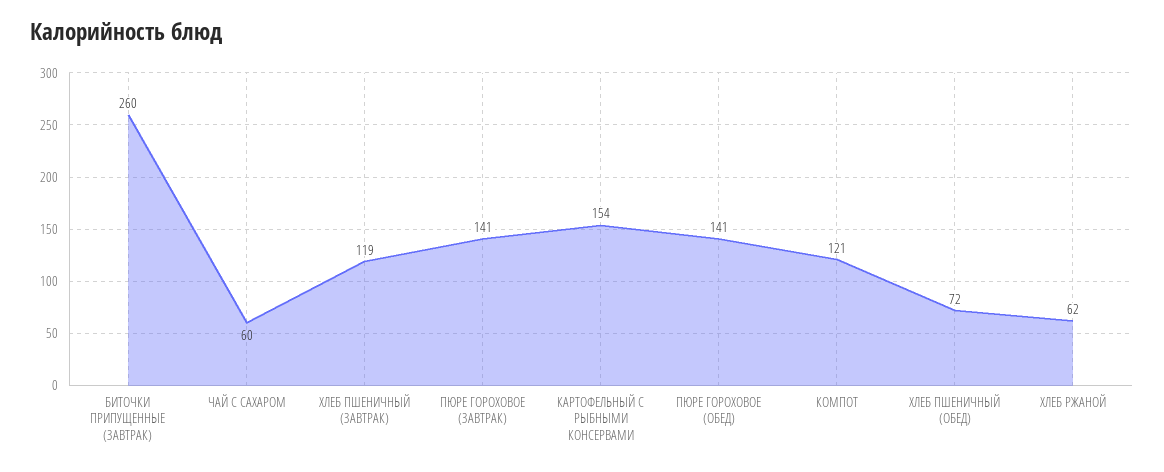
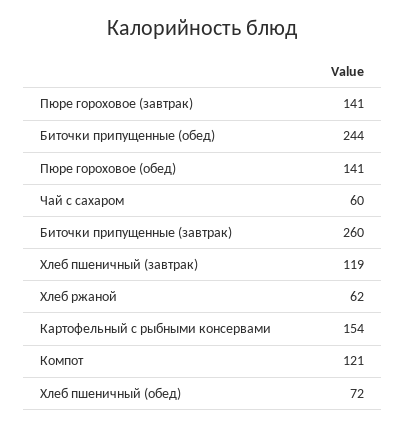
  {
    "БИТОЧКИ ПРИПУЩЕННЫЕ (ЗАВТРАК)": 260,
    "ЧАЙ С САХАРОМ": 60,
    "ХЛЕБ ПШЕНИЧНЫЙ (ЗАВТРАК)": 119,
    "ПЮРЕ ГОРОХОВОЕ (ЗАВТРАК)": 141,
    "КАРТОФЕЛЬНЫЙ С РЫБНЫМИ КОНСЕРВАМИ": 154,
    "ПЮРЕ ГОРОХОВОЕ (ОБЕД)": 141,
    "КОМПОТ": 121,
    "ХЛЕБ ПШЕНИЧНЫЙ (ОБЕД)": 72,
-   "ХЛЕБ РЖАНОЙ": 62
+   "ХЛЕБ РЖАНОЙ": 62,
+   "Биточки припущенные (обед)": 244
  }

